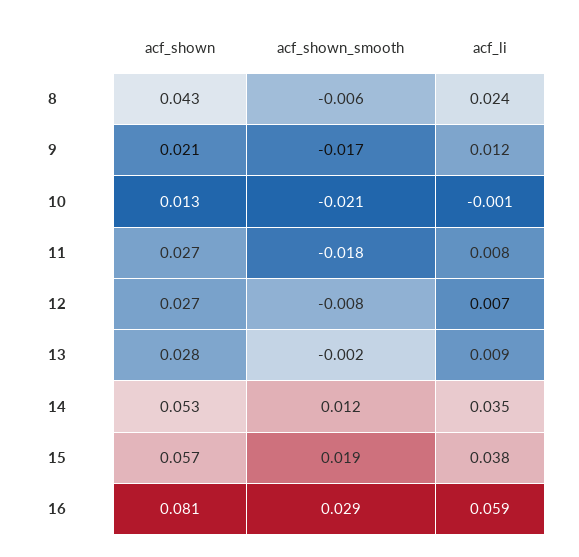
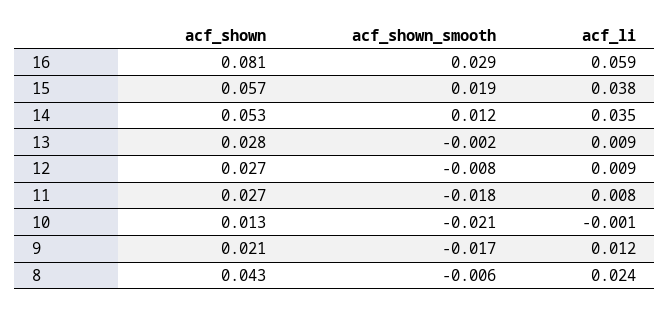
  {
    "acf_shown": {
      "8": 0.043,
      "9": 0.021,
      "10": 0.013,
      "11": 0.027,
      "12": 0.027,
      "13": 0.028,
      "14": 0.053,
      "15": 0.057,
      "16": 0.081
    },
    "acf_shown_smooth": {
      "8": -0.006,
      "9": -0.017,
      "10": -0.021,
      "11": -0.018,
      "12": -0.008,
      "13": -0.002,
      "14": 0.012,
      "15": 0.019,
      "16": 0.029
    },
    "acf_li": {
      "8": 0.024,
      "9": 0.012,
      "10": -0.001,
      "11": 0.008,
-     "12": 0.007,
+     "12": 0.009,
      "13": 0.009,
      "14": 0.035,
      "15": 0.038,
      "16": 0.059
    }
  }

